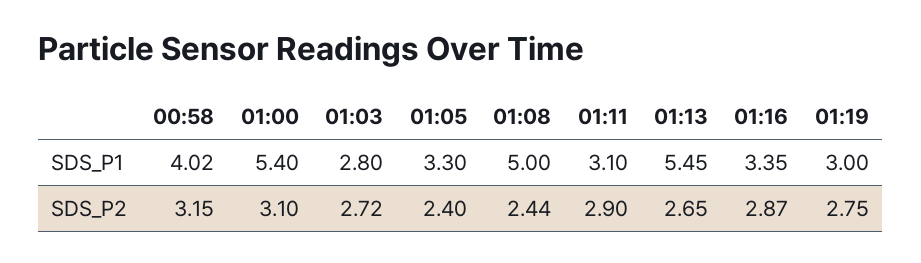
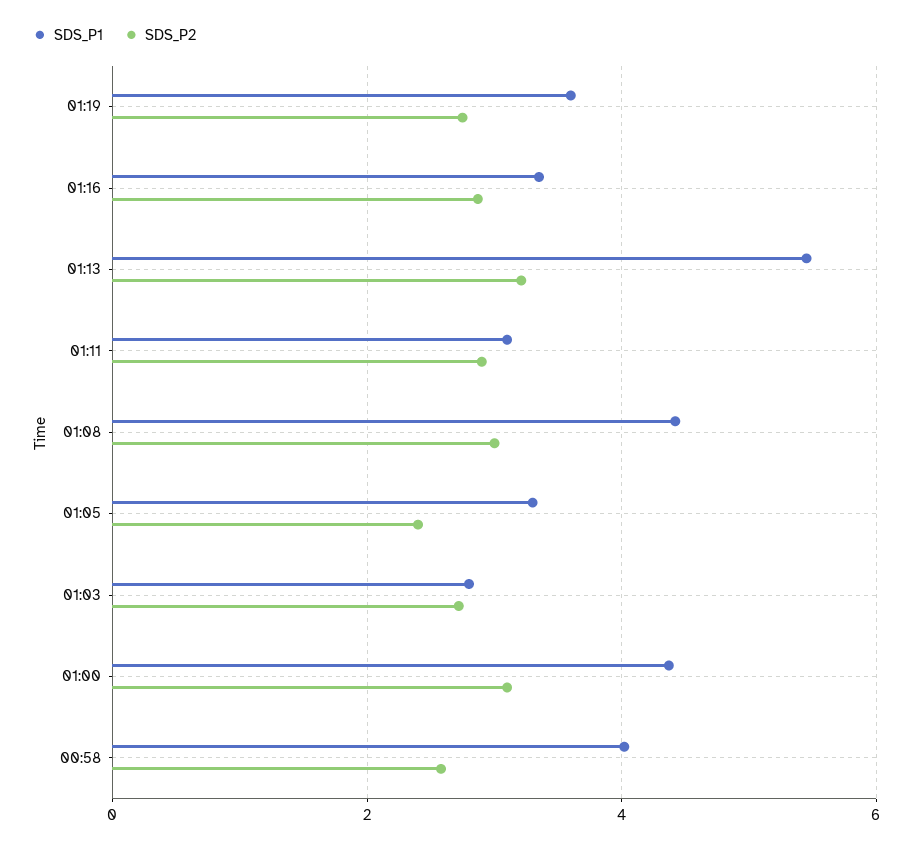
  {
    "SDS_P1": {
      "00:58": 4.02,
-     "01:00": 5.4,
+     "01:00": 4.4,
      "01:03": 2.8,
      "01:05": 3.3,
-     "01:08": 5,
+     "01:08": 4.4,
      "01:11": 3.1,
      "01:13": 5.45,
      "01:16": 3.35,
-     "01:19": 3
+     "01:19": 3.6
    },
    "SDS_P2": {
-     "00:58": 3.15,
+     "00:58": 2.6,
      "01:00": 3.1,
      "01:03": 2.72,
      "01:05": 2.4,
-     "01:08": 2.44,
+     "01:08": 3,
      "01:11": 2.9,
-     "01:13": 2.65,
+     "01:13": 3.2,
      "01:16": 2.87,
      "01:19": 2.75
    }
  }

